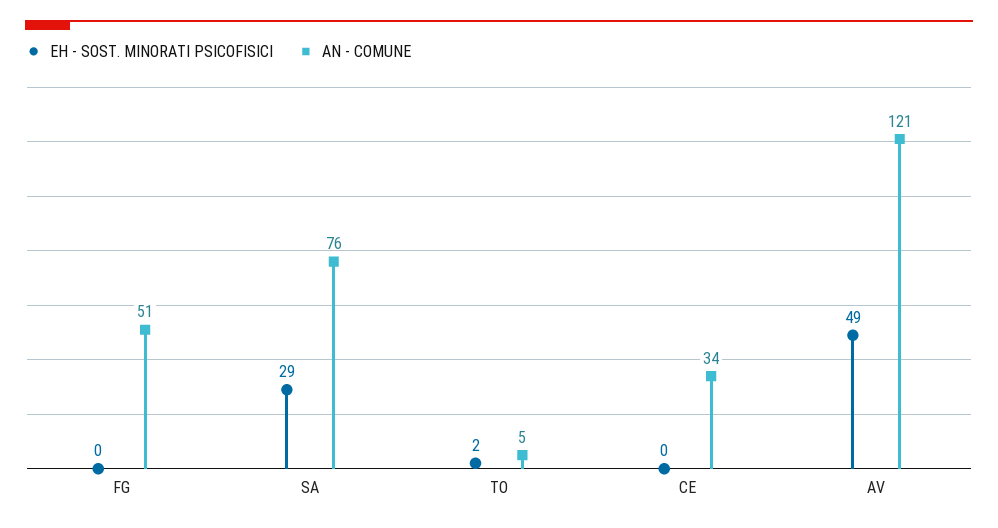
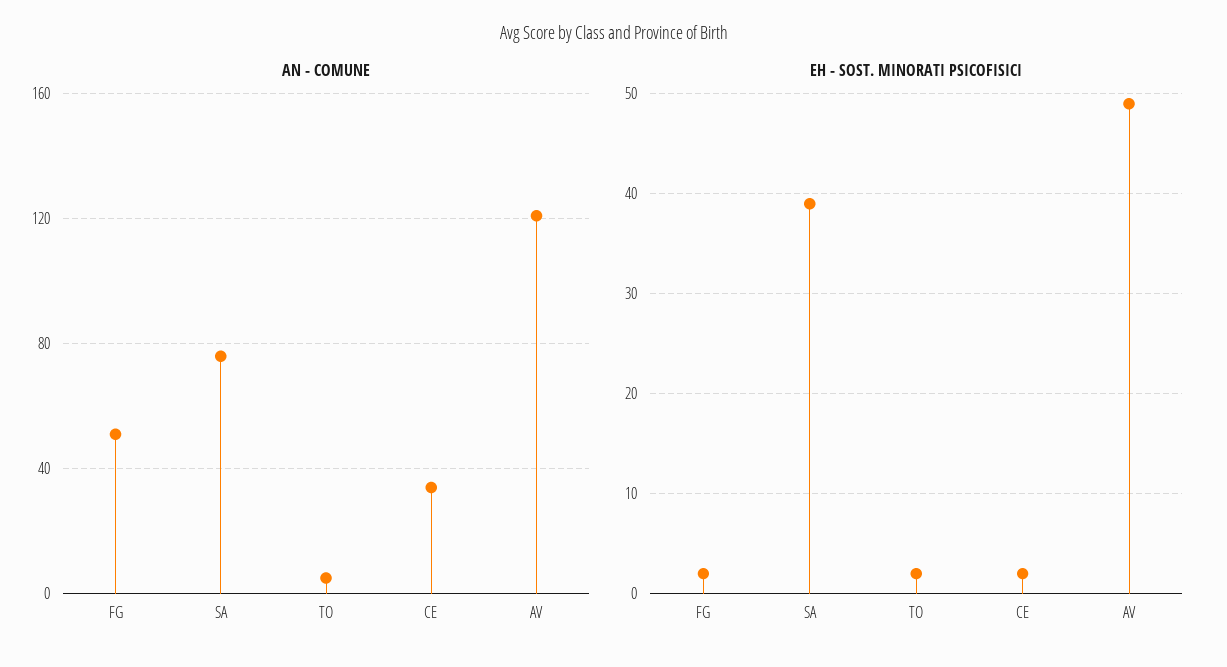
  {
    "EH - SOST. MINORATI PSICOFISICI": {
-     "FG": 0,
+     "FG": 2,
-     "SA": 29,
+     "SA": 39,
      "TO": 2,
-     "CE": 0,
+     "CE": 2,
      "AV": 49
    },
    "AN - COMUNE": {
      "FG": 51,
      "SA": 76,
      "TO": 5,
      "CE": 34,
      "AV": 121
    }
  }

